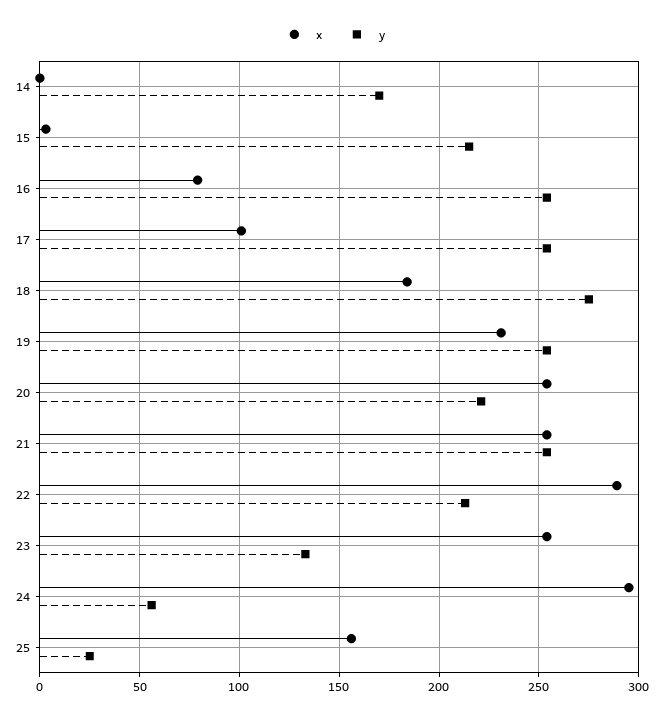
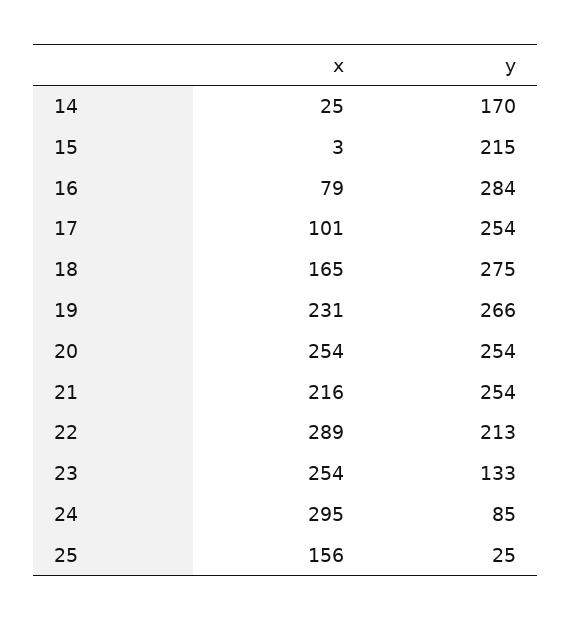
  {
    "x": {
-     "14": 0,
+     "14": 25,
      "15": 3,
      "16": 79,
      "17": 101,
-     "18": 185,
+     "18": 165,
      "19": 231,
      "20": 254,
-     "21": 255,
+     "21": 216,
      "22": 289,
      "23": 254,
      "24": 295,
      "25": 156
    },
    "y": {
      "14": 170,
      "15": 215,
-     "16": 255,
+     "16": 284,
      "17": 254,
      "18": 275,
-     "19": 255,
+     "19": 266,
-     "20": 220,
+     "20": 254,
      "21": 254,
      "22": 213,
      "23": 133,
-     "24": 55,
+     "24": 85,
      "25": 25
    }
  }

